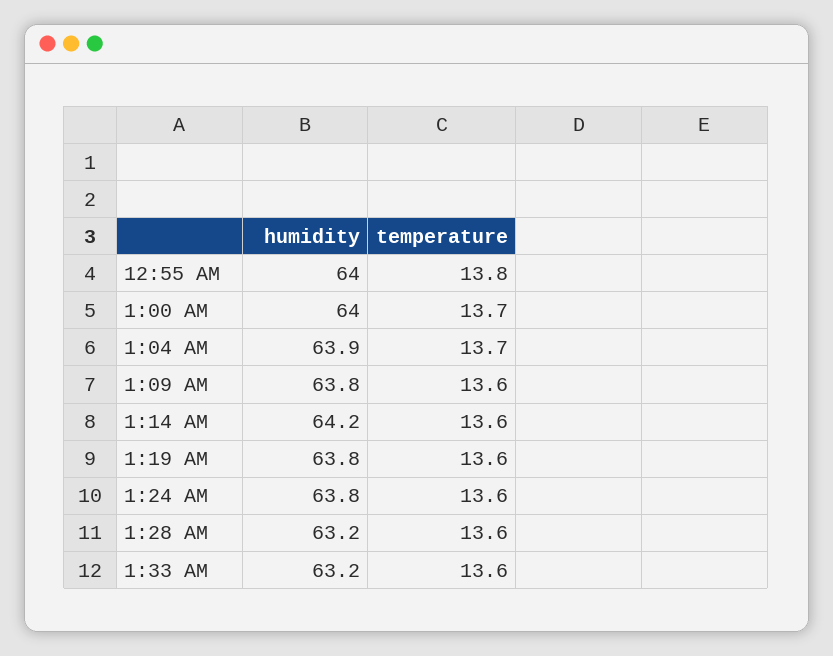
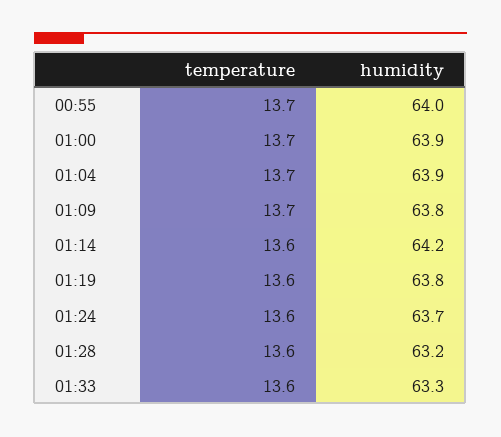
  {
    "humidity": {
      "12:55 AM": 64,
-     "1:00 AM": 64,
+     "1:00 AM": 63.9,
      "1:04 AM": 63.9,
      "1:09 AM": 63.8,
      "1:14 AM": 64.2,
      "1:19 AM": 63.8,
-     "1:24 AM": 63.8,
+     "1:24 AM": 63.7,
      "1:28 AM": 63.2,
-     "1:33 AM": 63.2
+     "1:33 AM": 63.3
    },
    "temperature": {
-     "12:55 AM": 13.8,
+     "12:55 AM": 13.7,
      "1:00 AM": 13.7,
      "1:04 AM": 13.7,
-     "1:09 AM": 13.6,
+     "1:09 AM": 13.7,
      "1:14 AM": 13.6,
      "1:19 AM": 13.6,
      "1:24 AM": 13.6,
      "1:28 AM": 13.6,
      "1:33 AM": 13.6
    }
  }

